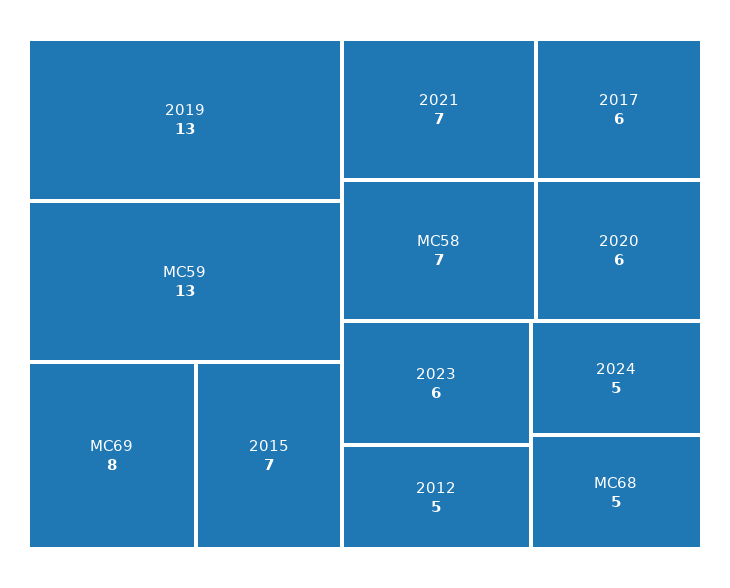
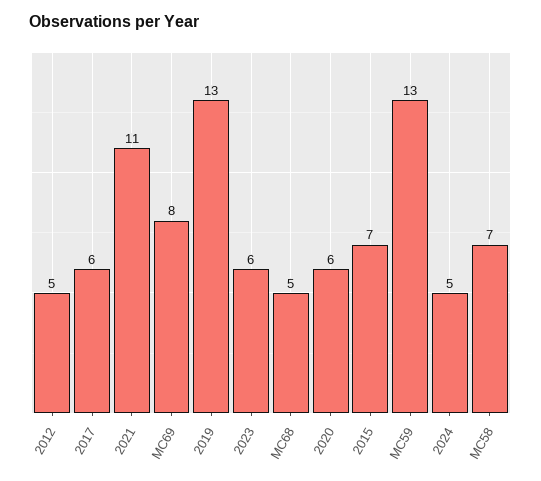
  {
    "2019": 13,
    "MC59": 13,
    "MC69": 8,
    "2015": 7,
-   "2021": 7,
+   "2021": 11,
    "MC58": 7,
    "2017": 6,
    "2020": 6,
    "2023": 6,
    "2012": 5,
    "2024": 5,
    "MC68": 5
  }

